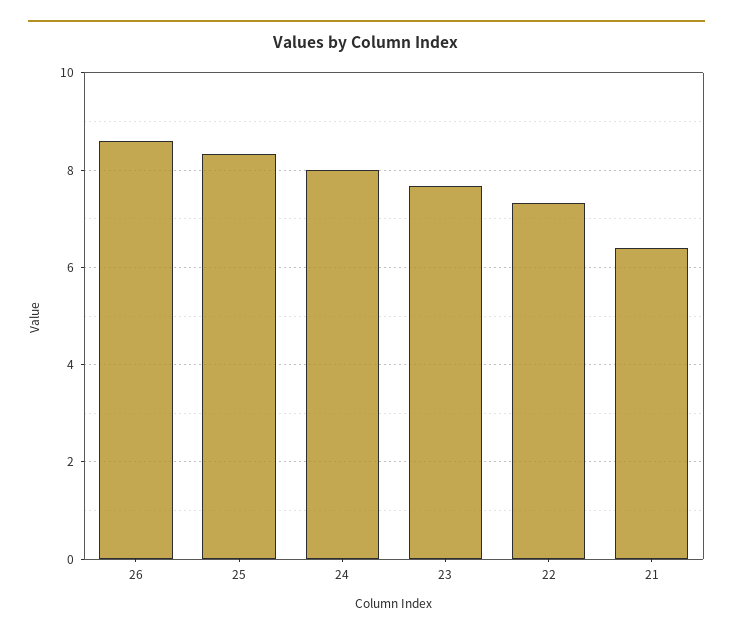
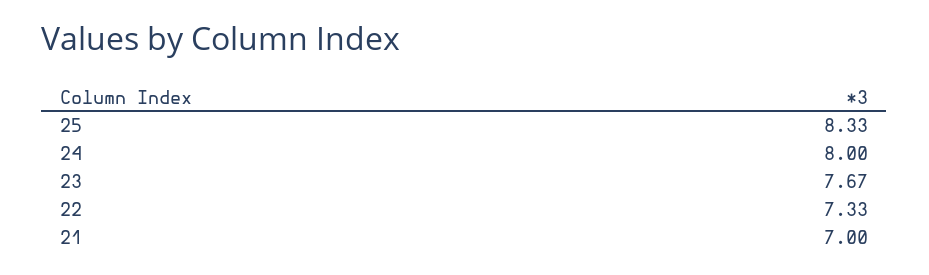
  {
-   "26": 8.6,
    "25": 8.33,
    "24": 8,
    "23": 7.67,
    "22": 7.33,
-   "21": 6.4
+   "21": 7
  }

